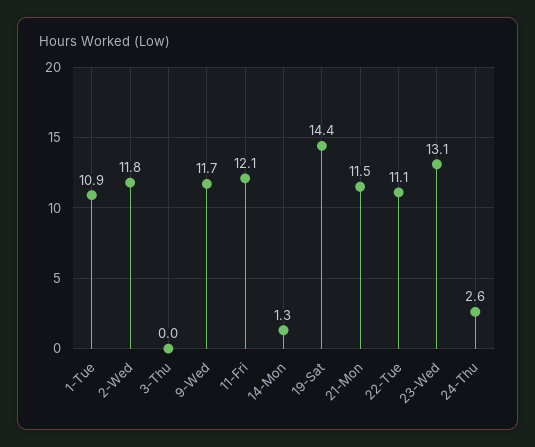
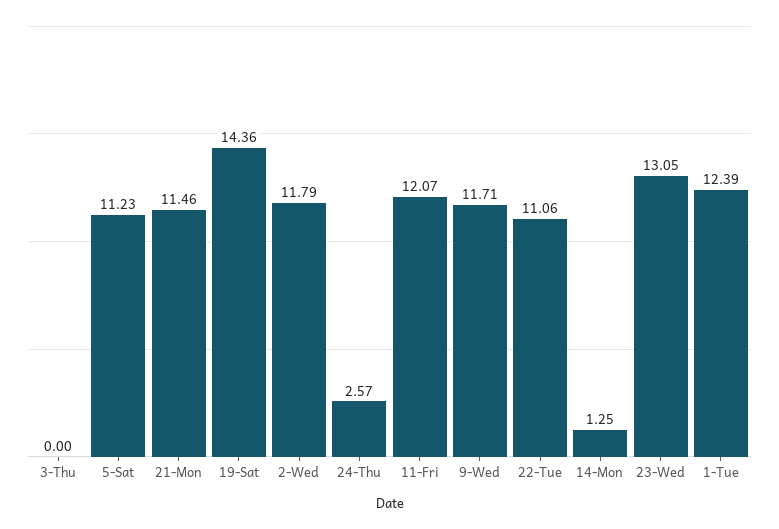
  {
-   "1-Tue": 10.9,
+   "1-Tue": 12.39,
    "2-Wed": 11.79,
    "3-Thu": 0,
    "9-Wed": 11.71,
    "11-Fri": 12.07,
    "14-Mon": 1.25,
    "19-Sat": 14.36,
    "21-Mon": 11.46,
    "22-Tue": 11.06,
    "23-Wed": 13.05,
-   "24-Thu": 2.57
+   "24-Thu": 2.57,
+   "5-Sat": 11.23
  }

